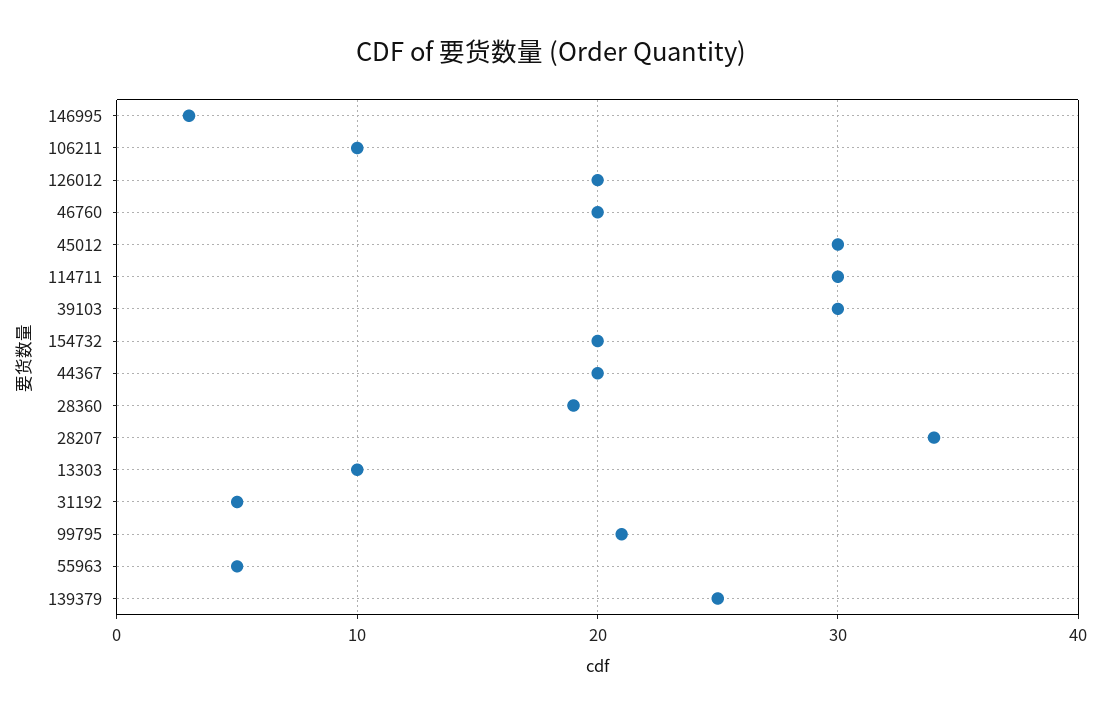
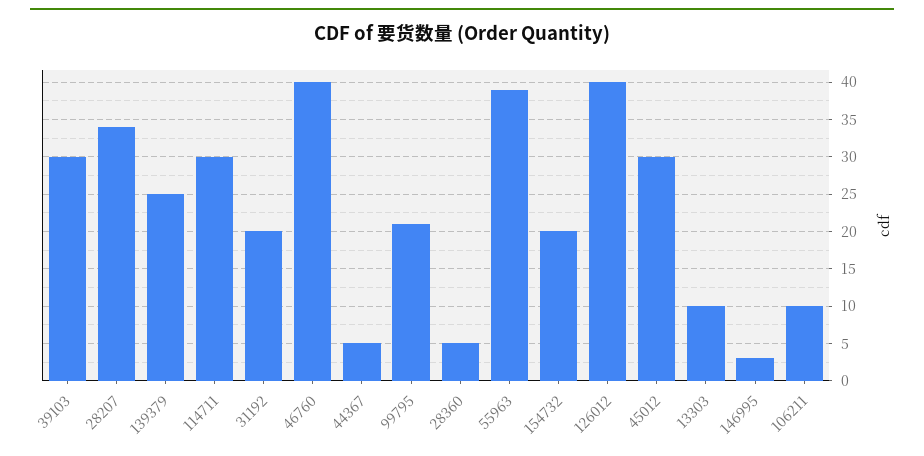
  {
    "146995": 3,
    "106211": 10,
-   "126012": 20,
+   "126012": 40,
-   "46760": 20,
+   "46760": 40,
    "45012": 30,
    "114711": 30,
    "39103": 30,
    "154732": 20,
-   "44367": 20,
+   "44367": 5,
-   "28360": 19,
+   "28360": 5,
    "28207": 34,
    "13303": 10,
-   "31192": 5,
+   "31192": 20,
    "99795": 21,
-   "55963": 5,
+   "55963": 39,
    "139379": 25
  }

